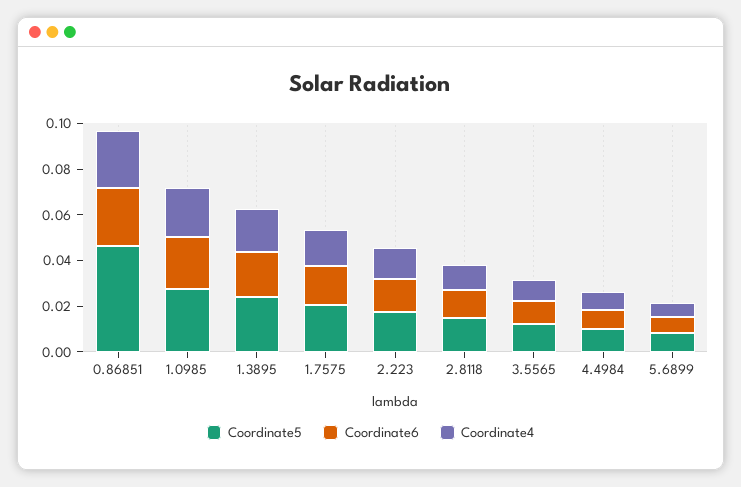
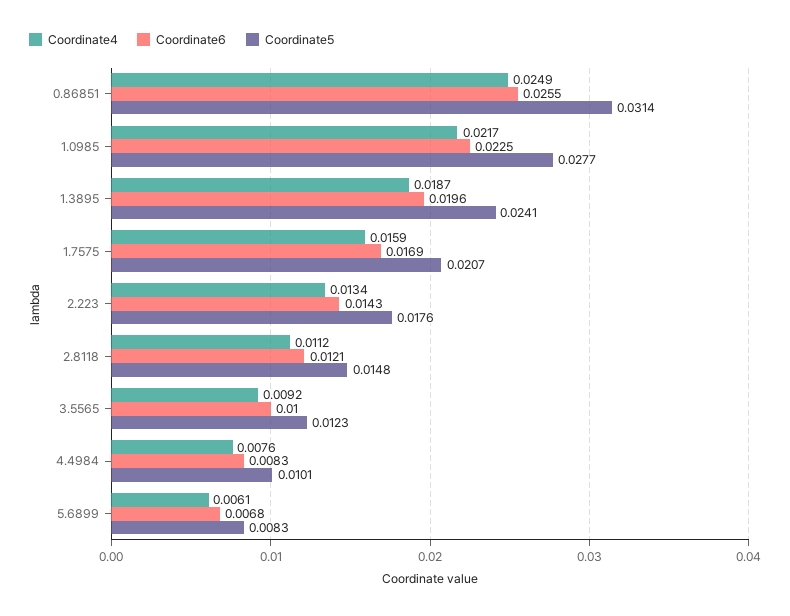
  {
    "Coordinate5": {
-     "0.86851": 0.045,
+     "0.86851": 0.0314,
      "1.0985": 0.0277,
      "1.3895": 0.0241,
      "1.7575": 0.0207,
      "2.223": 0.0176,
      "2.8118": 0.0148,
      "3.5565": 0.0123,
      "4.4984": 0.0101,
      "5.6899": 0.0083
    },
    "Coordinate6": {
      "0.86851": 0.0255,
      "1.0985": 0.0225,
      "1.3895": 0.0196,
      "1.7575": 0.0169,
      "2.223": 0.0143,
      "2.8118": 0.0121,
      "3.5565": 0.01,
      "4.4984": 0.0083,
      "5.6899": 0.0068
    },
    "Coordinate4": {
      "0.86851": 0.0249,
      "1.0985": 0.0217,
      "1.3895": 0.0187,
      "1.7575": 0.0159,
      "2.223": 0.0134,
      "2.8118": 0.0112,
      "3.5565": 0.0092,
      "4.4984": 0.0076,
      "5.6899": 0.0061
    }
  }

